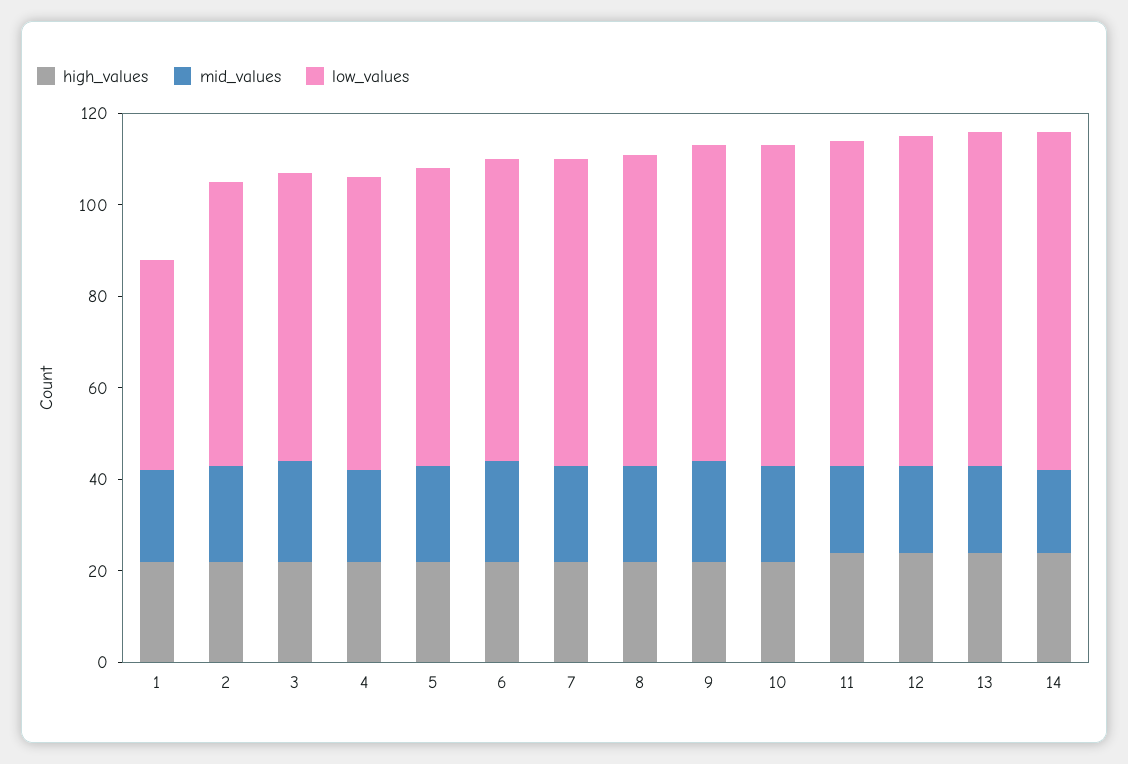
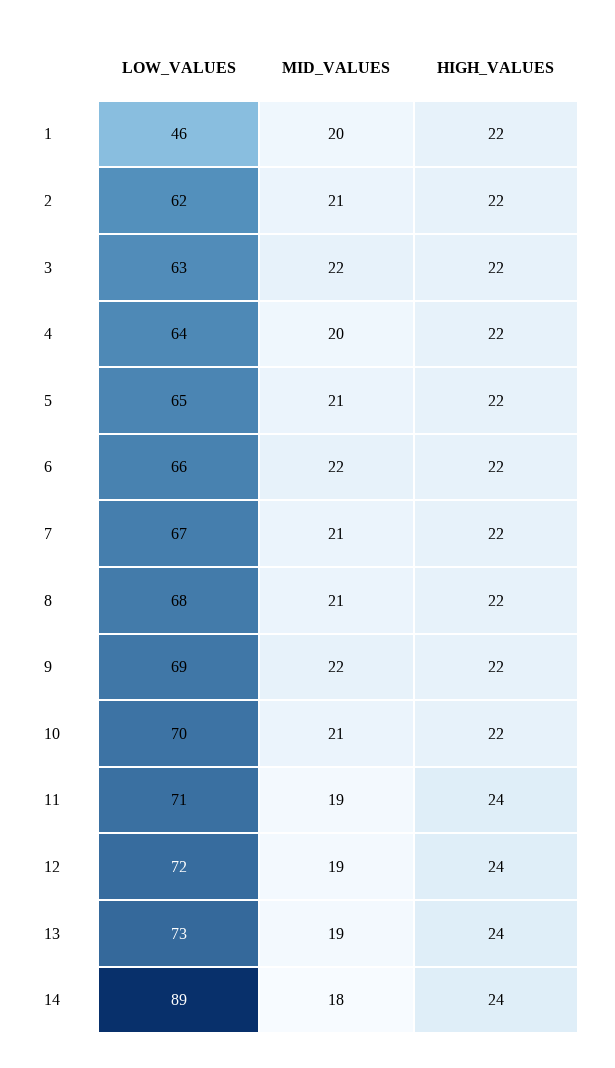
  {
    "high_values": {
      "1": 22,
      "2": 22,
      "3": 22,
      "4": 22,
      "5": 22,
      "6": 22,
      "7": 22,
      "8": 22,
      "9": 22,
      "10": 22,
      "11": 24,
      "12": 24,
      "13": 24,
      "14": 24
    },
    "mid_values": {
      "1": 20,
      "2": 21,
      "3": 22,
      "4": 20,
      "5": 21,
      "6": 22,
      "7": 21,
      "8": 21,
      "9": 22,
      "10": 21,
      "11": 19,
      "12": 19,
      "13": 19,
      "14": 18
    },
    "low_values": {
      "1": 46,
      "2": 62,
      "3": 63,
      "4": 64,
      "5": 65,
      "6": 66,
      "7": 67,
      "8": 68,
      "9": 69,
      "10": 70,
      "11": 71,
      "12": 72,
      "13": 73,
-     "14": 75
+     "14": 89
    }
  }

